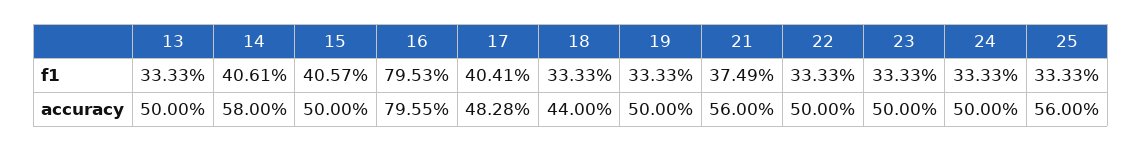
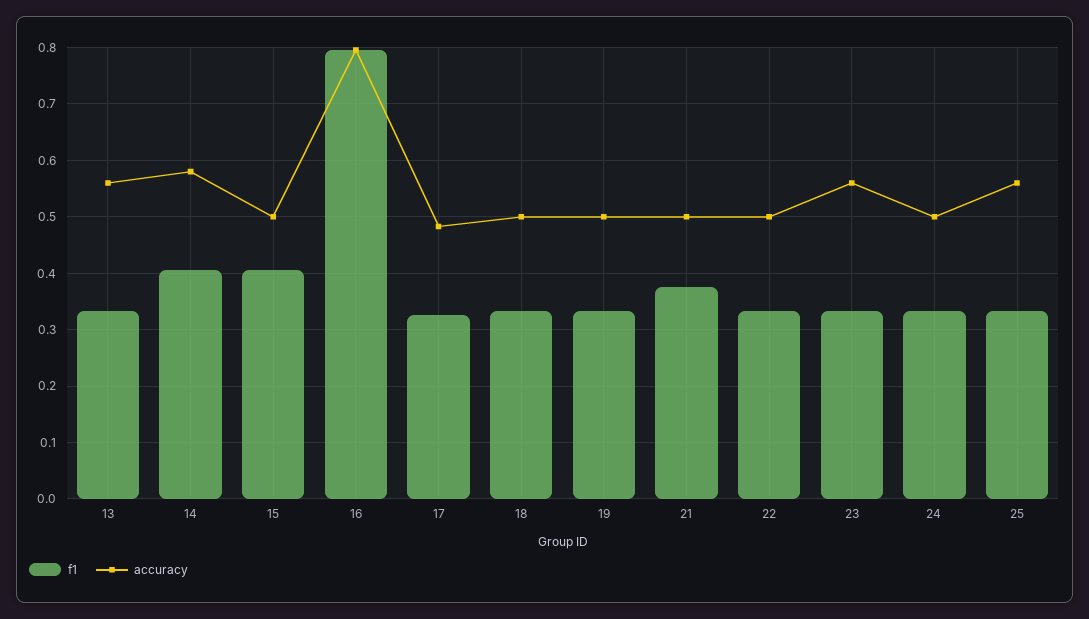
  {
    "f1": {
      "13": 0.3333,
      "14": 0.4061,
      "15": 0.4057,
      "16": 0.7953,
-     "17": 0.4041,
+     "17": 0.32,
      "18": 0.3333,
      "19": 0.3333,
      "21": 0.3749,
      "22": 0.3333,
      "23": 0.3333,
      "24": 0.3333,
      "25": 0.3333
    },
    "accuracy": {
-     "13": 0.5,
+     "13": 0.56,
      "14": 0.58,
      "15": 0.5,
      "16": 0.7955,
      "17": 0.4828,
-     "18": 0.44,
+     "18": 0.5,
      "19": 0.5,
-     "21": 0.56,
+     "21": 0.5,
      "22": 0.5,
-     "23": 0.5,
+     "23": 0.56,
      "24": 0.5,
      "25": 0.56
    }
  }

